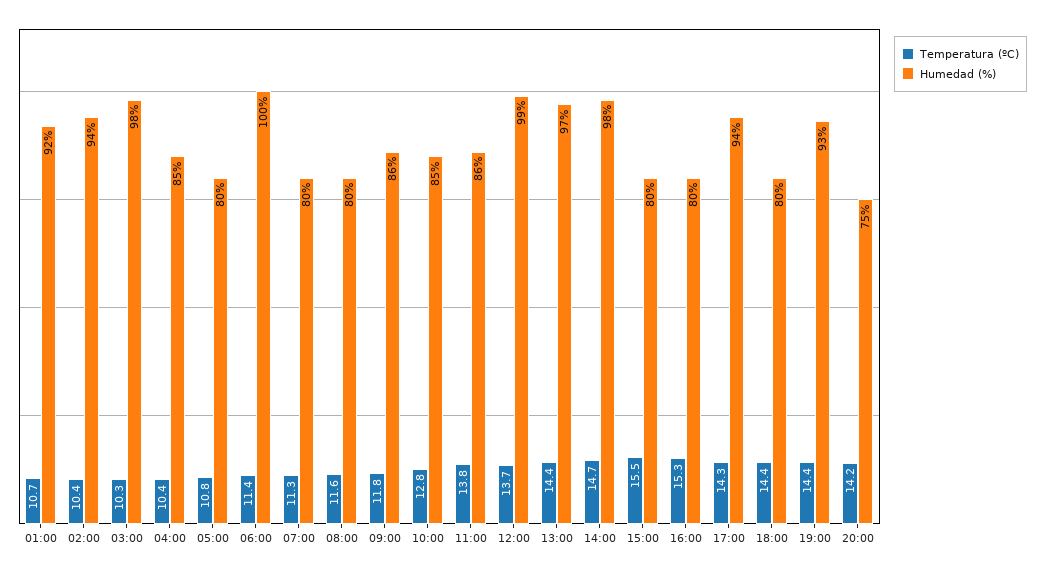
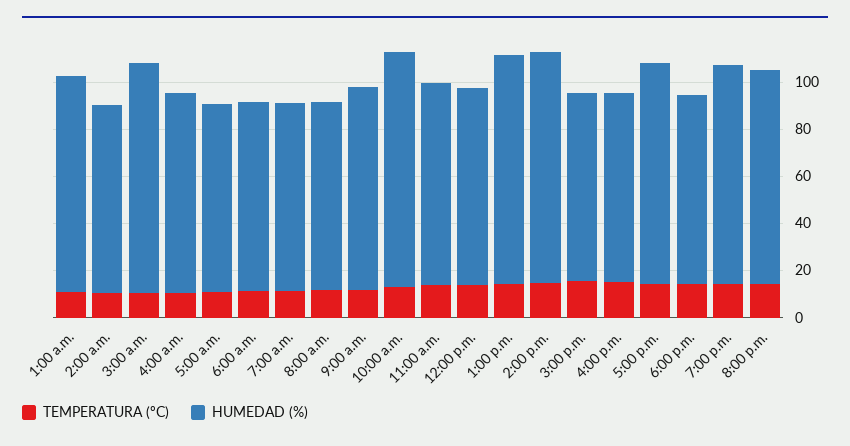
  {
    "Temperatura (ºC)": {
      "01:00": 10.7,
      "02:00": 10.4,
      "03:00": 10.3,
      "04:00": 10.4,
      "05:00": 10.8,
      "06:00": 11.4,
      "07:00": 11.3,
      "08:00": 11.6,
      "09:00": 11.8,
      "10:00": 12.8,
      "11:00": 13.8,
      "12:00": 13.7,
      "13:00": 14.4,
      "14:00": 14.7,
      "15:00": 15.5,
      "16:00": 15.3,
      "17:00": 14.3,
      "18:00": 14.4,
      "19:00": 14.4,
      "20:00": 14.2
    },
    "Humedad (%)": {
      "01:00": 92,
-     "02:00": 94,
+     "02:00": 80,
      "03:00": 98,
      "04:00": 85,
      "05:00": 80,
-     "06:00": 100,
+     "06:00": 80,
      "07:00": 80,
      "08:00": 80,
      "09:00": 86,
-     "10:00": 85,
+     "10:00": 100,
      "11:00": 86,
-     "12:00": 99,
+     "12:00": 85,
      "13:00": 97,
      "14:00": 98,
      "15:00": 80,
      "16:00": 80,
      "17:00": 94,
      "18:00": 80,
      "19:00": 93,
-     "20:00": 75
+     "20:00": 90
    }
  }

